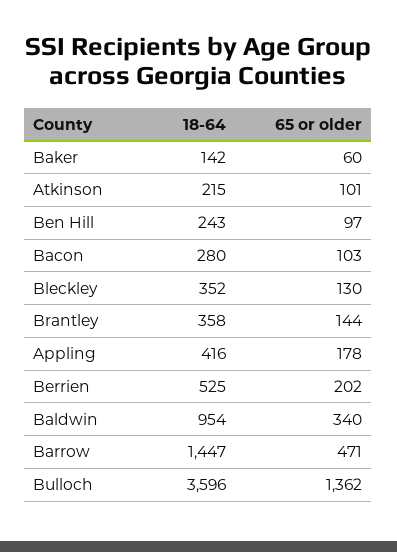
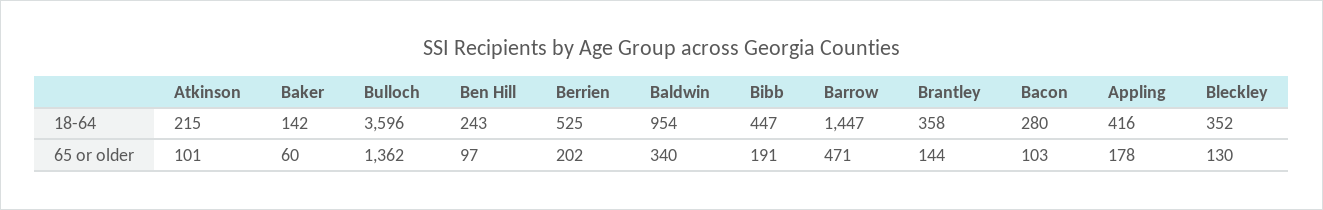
  {
    "18-64": {
      "Baker": 142,
      "Atkinson": 215,
      "Ben Hill": 243,
      "Bacon": 280,
      "Bleckley": 352,
      "Brantley": 358,
      "Appling": 416,
      "Berrien": 525,
      "Baldwin": 954,
      "Barrow": 1447,
-     "Bulloch": 3596
+     "Bulloch": 3596,
+     "Bibb": 447
    },
    "65 or older": {
      "Baker": 60,
      "Atkinson": 101,
      "Ben Hill": 97,
      "Bacon": 103,
      "Bleckley": 130,
      "Brantley": 144,
      "Appling": 178,
      "Berrien": 202,
      "Baldwin": 340,
      "Barrow": 471,
-     "Bulloch": 1362
+     "Bulloch": 1362,
+     "Bibb": 191
    }
  }

